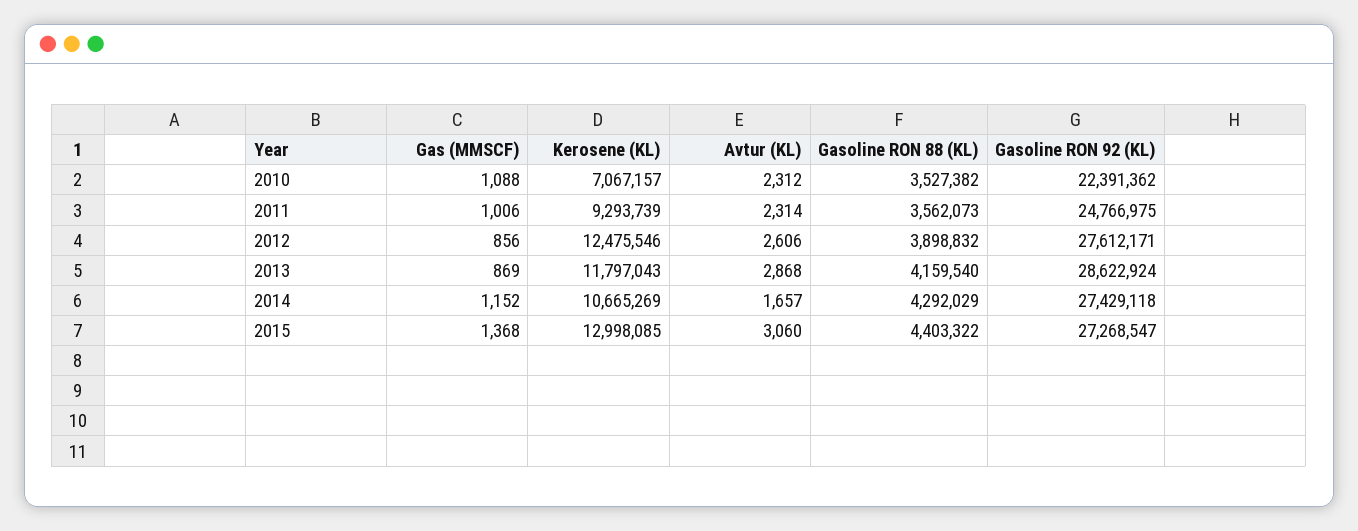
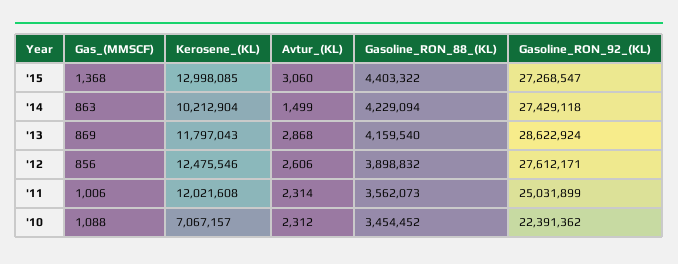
  {
    "Gas (MMSCF)": {
      "2010": 1088,
      "2011": 1006,
      "2012": 856,
      "2013": 869,
-     "2014": 1152,
+     "2014": 863,
      "2015": 1368
    },
    "Kerosene (KL)": {
      "2010": 7067157,
-     "2011": 9293739,
+     "2011": 12021608,
      "2012": 12475546,
      "2013": 11797043,
-     "2014": 10665269,
+     "2014": 10212904,
      "2015": 12998085
    },
    "Avtur (KL)": {
      "2010": 2312,
      "2011": 2314,
      "2012": 2606,
      "2013": 2868,
-     "2014": 1657,
+     "2014": 1499,
      "2015": 3060
    },
    "Gasoline RON 88 (KL)": {
-     "2010": 3527382,
+     "2010": 3454452,
      "2011": 3562073,
      "2012": 3898832,
      "2013": 4159540,
-     "2014": 4292029,
+     "2014": 4229094,
      "2015": 4403322
    },
    "Gasoline RON 92 (KL)": {
      "2010": 22391362,
-     "2011": 24766975,
+     "2011": 25031899,
      "2012": 27612171,
      "2013": 28622924,
      "2014": 27429118,
      "2015": 27268547
    }
  }

